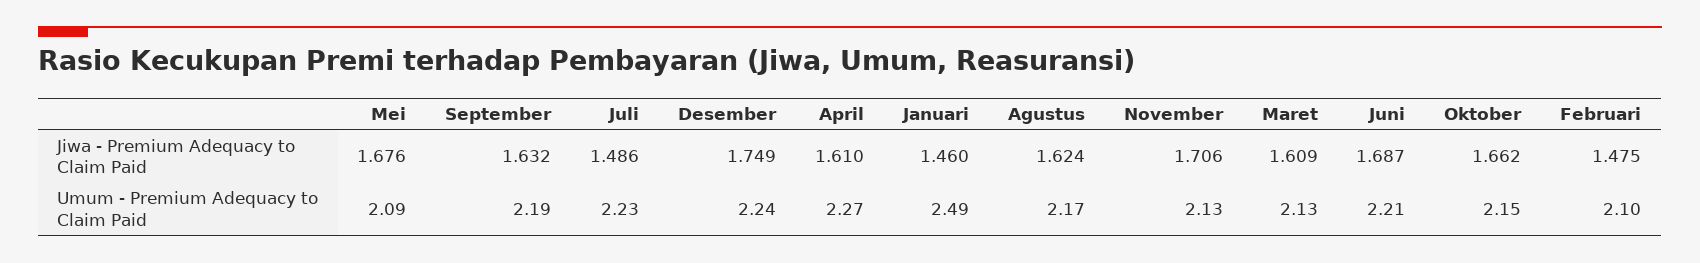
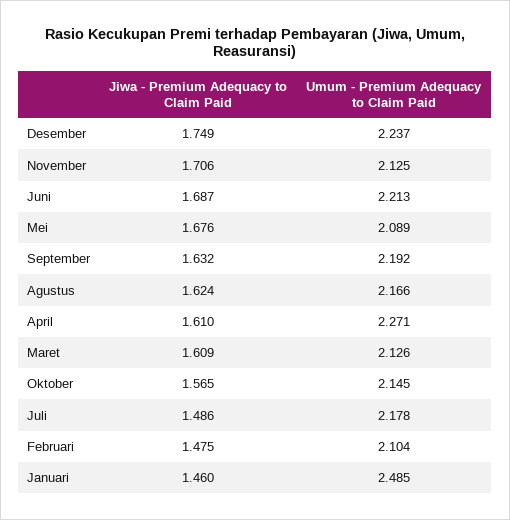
  {
    "Mei": {
      "Jiwa - Premium Adequacy to Claim Paid": 1.676,
      "Umum - Premium Adequacy to Claim Paid": 2.089
    },
    "September": {
      "Jiwa - Premium Adequacy to Claim Paid": 1.632,
      "Umum - Premium Adequacy to Claim Paid": 2.192
    },
    "Juli": {
      "Jiwa - Premium Adequacy to Claim Paid": 1.486,
-     "Umum - Premium Adequacy to Claim Paid": 2.23
+     "Umum - Premium Adequacy to Claim Paid": 2.178
    },
    "Desember": {
      "Jiwa - Premium Adequacy to Claim Paid": 1.749,
      "Umum - Premium Adequacy to Claim Paid": 2.237
    },
    "April": {
      "Jiwa - Premium Adequacy to Claim Paid": 1.61,
      "Umum - Premium Adequacy to Claim Paid": 2.271
    },
    "Januari": {
      "Jiwa - Premium Adequacy to Claim Paid": 1.46,
      "Umum - Premium Adequacy to Claim Paid": 2.485
    },
    "Agustus": {
      "Jiwa - Premium Adequacy to Claim Paid": 1.624,
      "Umum - Premium Adequacy to Claim Paid": 2.166
    },
    "November": {
      "Jiwa - Premium Adequacy to Claim Paid": 1.706,
      "Umum - Premium Adequacy to Claim Paid": 2.125
    },
    "Maret": {
      "Jiwa - Premium Adequacy to Claim Paid": 1.609,
      "Umum - Premium Adequacy to Claim Paid": 2.126
    },
    "Juni": {
      "Jiwa - Premium Adequacy to Claim Paid": 1.687,
      "Umum - Premium Adequacy to Claim Paid": 2.213
    },
    "Oktober": {
-     "Jiwa - Premium Adequacy to Claim Paid": 1.662,
+     "Jiwa - Premium Adequacy to Claim Paid": 1.565,
      "Umum - Premium Adequacy to Claim Paid": 2.145
    },
    "Februari": {
      "Jiwa - Premium Adequacy to Claim Paid": 1.475,
      "Umum - Premium Adequacy to Claim Paid": 2.104
    }
  }

